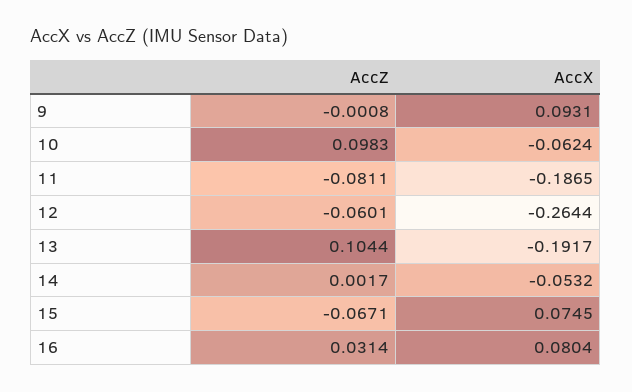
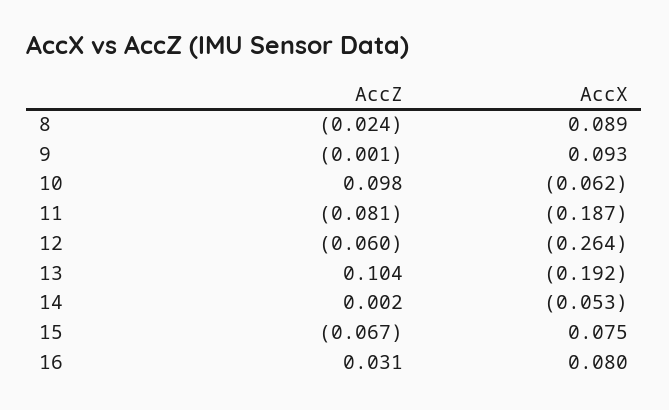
  {
    "AccZ": {
      "9": -0.0008,
      "10": 0.0983,
      "11": -0.0811,
      "12": -0.0601,
      "13": 0.1044,
      "14": 0.0017,
      "15": -0.0671,
-     "16": 0.0314
+     "16": 0.0314,
+     "8": -0.024
    },
    "AccX": {
      "9": 0.0931,
      "10": -0.0624,
      "11": -0.1865,
      "12": -0.2644,
      "13": -0.1917,
      "14": -0.0532,
      "15": 0.0745,
-     "16": 0.0804
+     "16": 0.0804,
+     "8": 0.089
    }
  }

